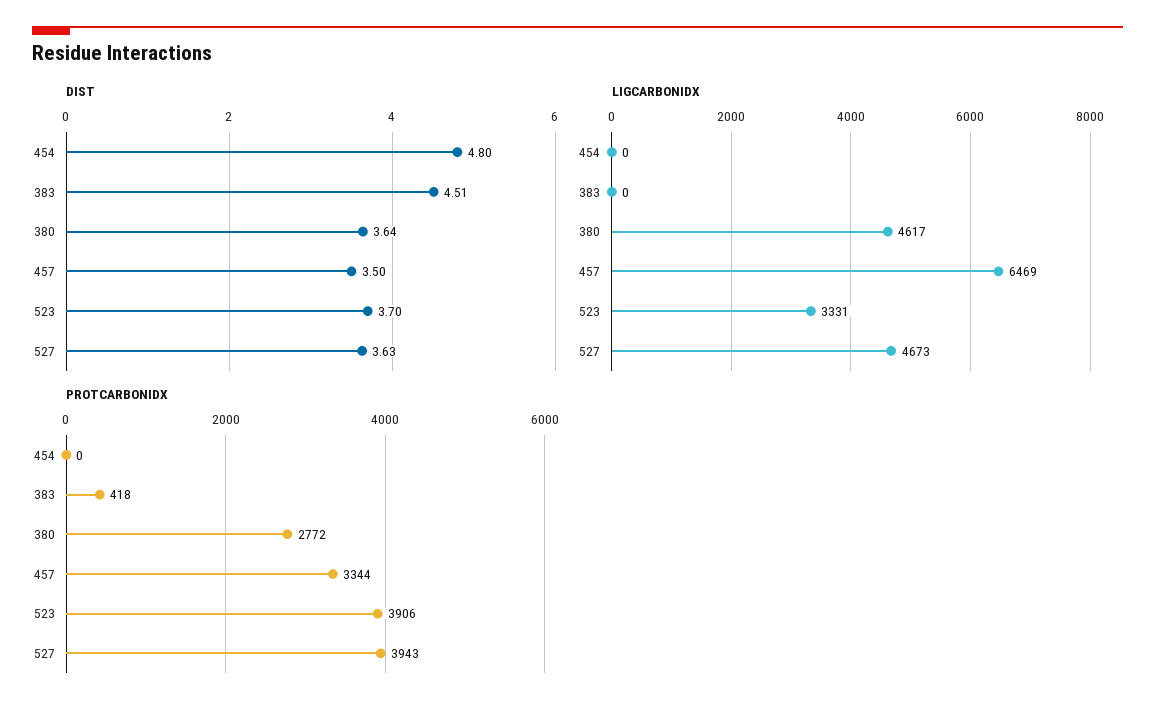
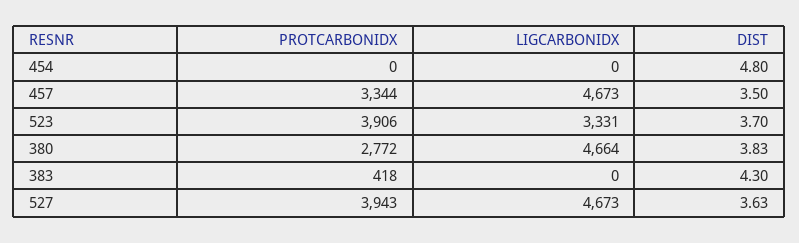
  {
    "DIST": {
      "454": 4.8,
-     "383": 4.51,
+     "383": 4.3,
-     "380": 3.64,
+     "380": 3.83,
      "457": 3.5,
      "523": 3.7,
      "527": 3.63
    },
    "LIGCARBONIDX": {
      "454": 0,
      "383": 0,
-     "380": 4617,
+     "380": 4664,
-     "457": 6469,
+     "457": 4673,
      "523": 3331,
      "527": 4673
    },
    "PROTCARBONIDX": {
      "454": 0,
      "383": 418,
      "380": 2772,
      "457": 3344,
      "523": 3906,
      "527": 3943
    }
  }

